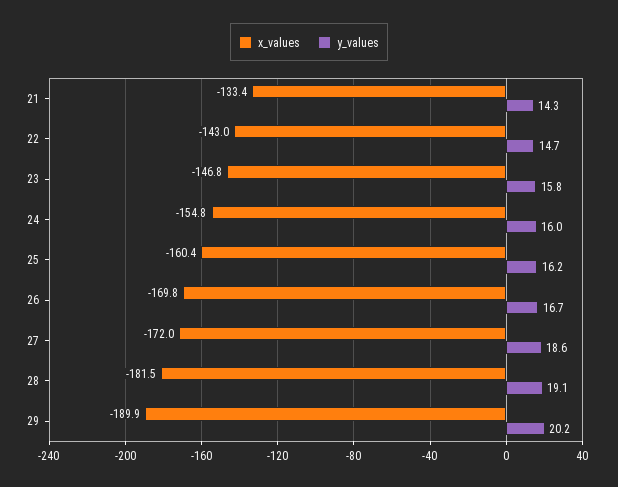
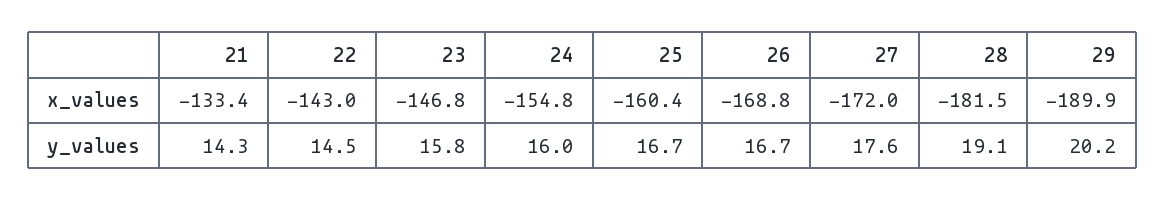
  {
    "x_values": {
      "21": -133.4,
      "22": -143,
      "23": -146.8,
      "24": -154.8,
      "25": -160.4,
-     "26": -169.8,
+     "26": -168.8,
      "27": -172,
      "28": -181.5,
      "29": -189.9
    },
    "y_values": {
      "21": 14.3,
-     "22": 14.7,
+     "22": 14.5,
      "23": 15.8,
      "24": 16,
-     "25": 16.2,
+     "25": 16.7,
      "26": 16.7,
-     "27": 18.6,
+     "27": 17.6,
      "28": 19.1,
      "29": 20.2
    }
  }

